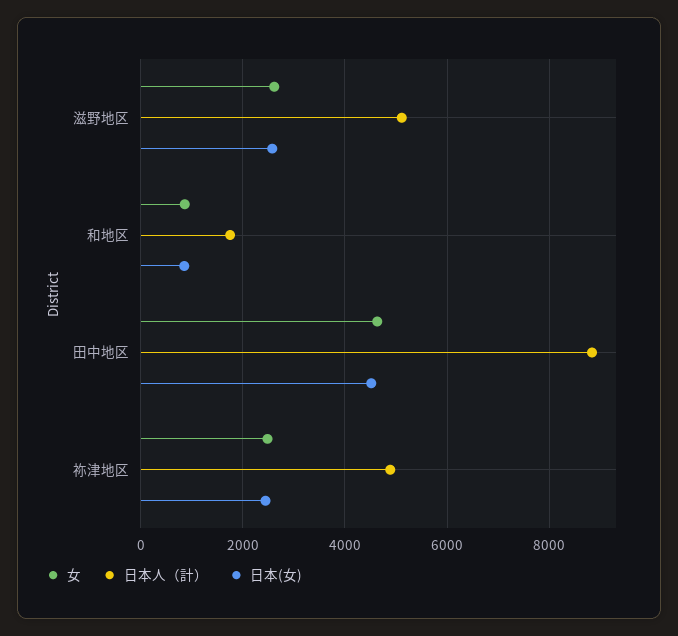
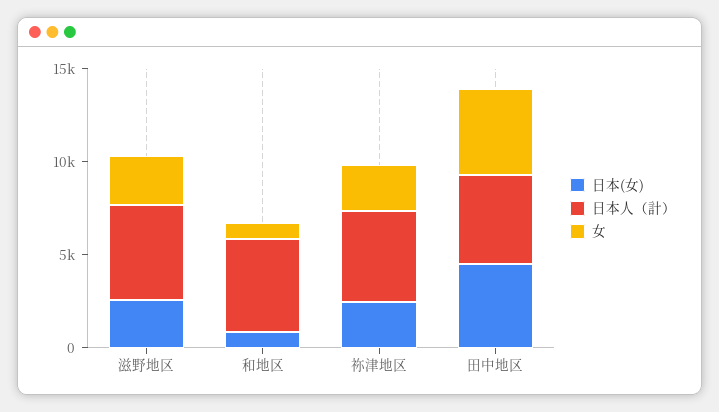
  {
    "女": {
      "滋野地区": 2600,
      "和地区": 800,
      "田中地区": 4600,
      "祢津地区": 2400
    },
    "日本人（計）": {
      "滋野地区": 5200,
-     "和地区": 1800,
+     "和地区": 5000,
-     "田中地区": 8800,
+     "田中地区": 5000,
      "祢津地区": 4800
    },
    "日本(女)": {
      "滋野地区": 2600,
      "和地区": 800,
      "田中地区": 4600,
      "祢津地区": 2400
    }
  }

